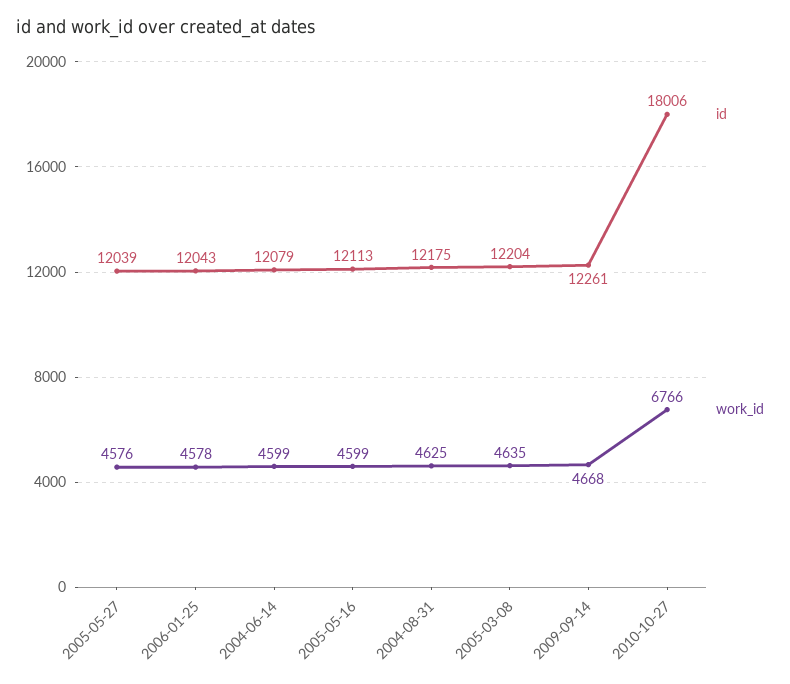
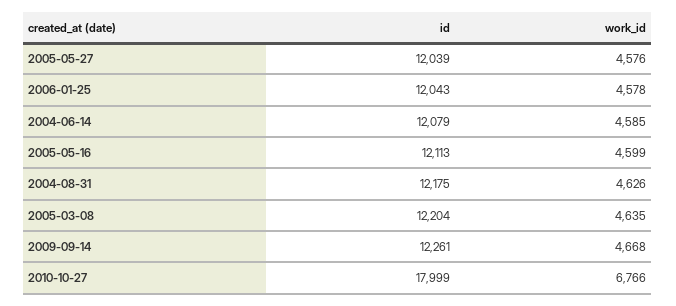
  {
    "id": {
      "2005-05-27": 12039,
      "2006-01-25": 12043,
      "2004-06-14": 12079,
      "2005-05-16": 12113,
      "2004-08-31": 12175,
      "2005-03-08": 12204,
      "2009-09-14": 12261,
-     "2010-10-27": 18006
+     "2010-10-27": 17999
    },
    "work_id": {
      "2005-05-27": 4576,
      "2006-01-25": 4578,
-     "2004-06-14": 4599,
+     "2004-06-14": 4585,
      "2005-05-16": 4599,
-     "2004-08-31": 4625,
+     "2004-08-31": 4626,
      "2005-03-08": 4635,
      "2009-09-14": 4668,
      "2010-10-27": 6766
    }
  }

